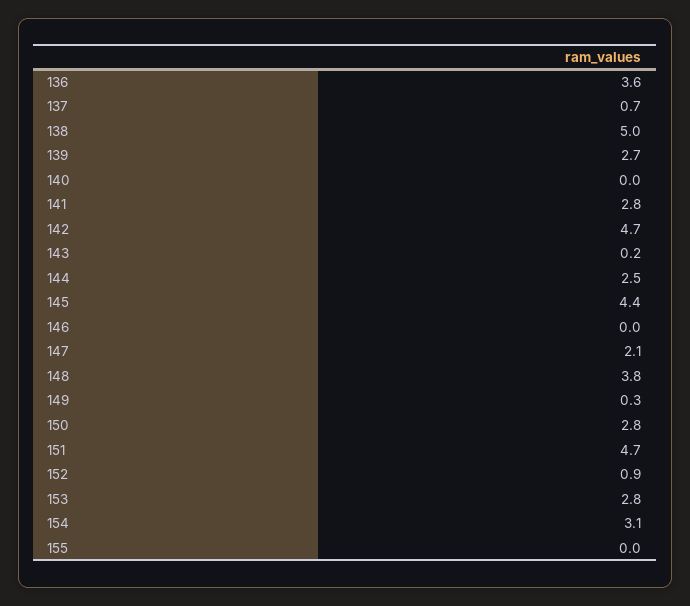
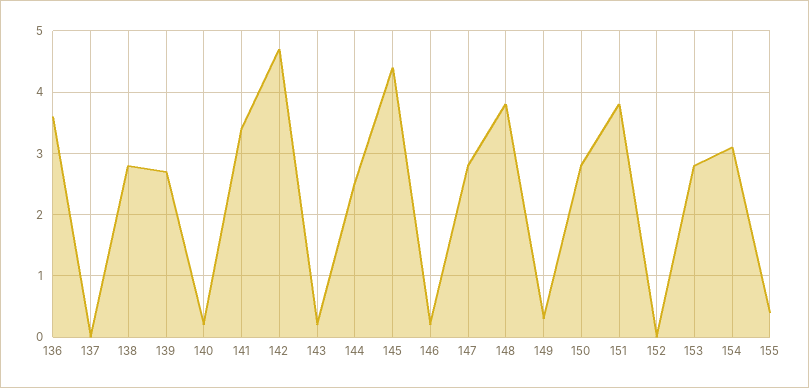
  {
    "136": 3.6,
-   "137": 0.7,
+   "137": 0,
-   "138": 5,
+   "138": 2.8,
    "139": 2.7,
-   "140": 0,
+   "140": 0.2,
-   "141": 2.8,
+   "141": 3.4,
    "142": 4.7,
    "143": 0.2,
    "144": 2.5,
    "145": 4.4,
-   "146": 0,
+   "146": 0.2,
-   "147": 2.1,
+   "147": 2.8,
    "148": 3.8,
    "149": 0.3,
    "150": 2.8,
-   "151": 4.7,
+   "151": 3.8,
-   "152": 0.9,
+   "152": 0,
    "153": 2.8,
    "154": 3.1,
-   "155": 0
+   "155": 0.4
  }

